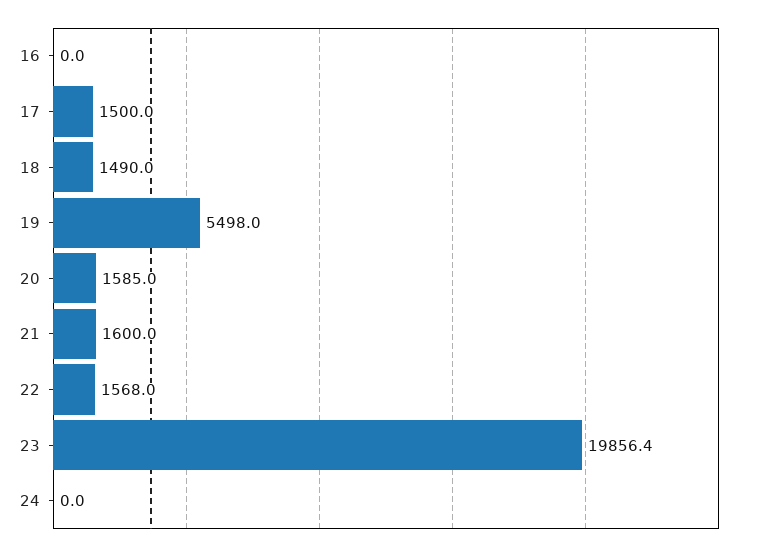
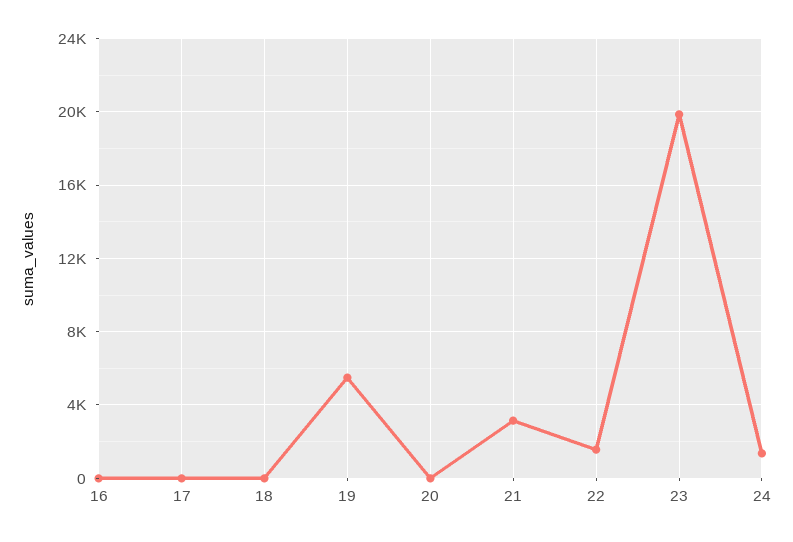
  {
    "16": 0,
-   "17": 1500,
+   "17": 0,
-   "18": 1490,
+   "18": 0,
    "19": 5498,
-   "20": 1585,
+   "20": 0,
-   "21": 1600,
+   "21": 3000,
    "22": 1568,
    "23": 19856.4,
-   "24": 0
+   "24": 1500
  }

